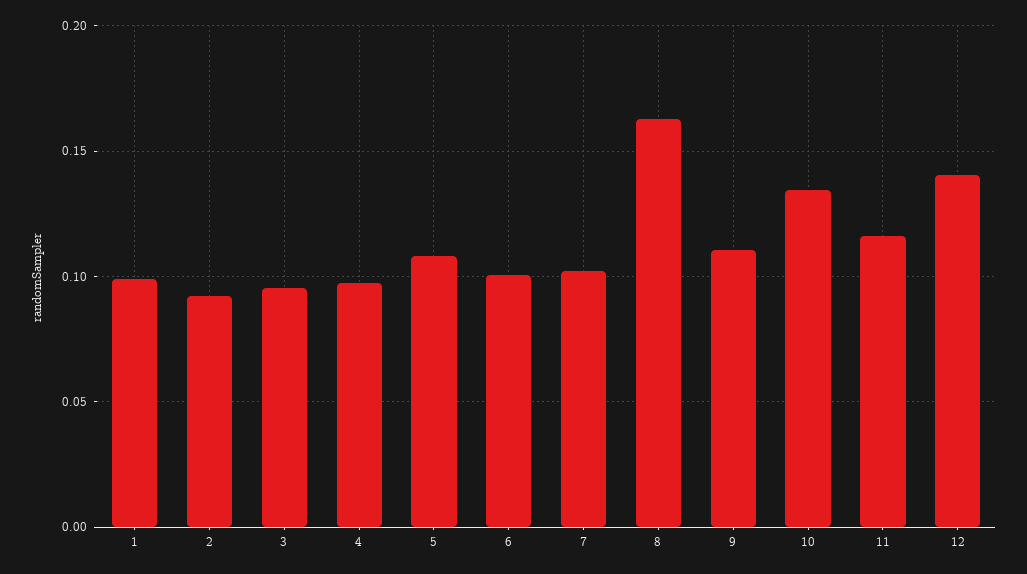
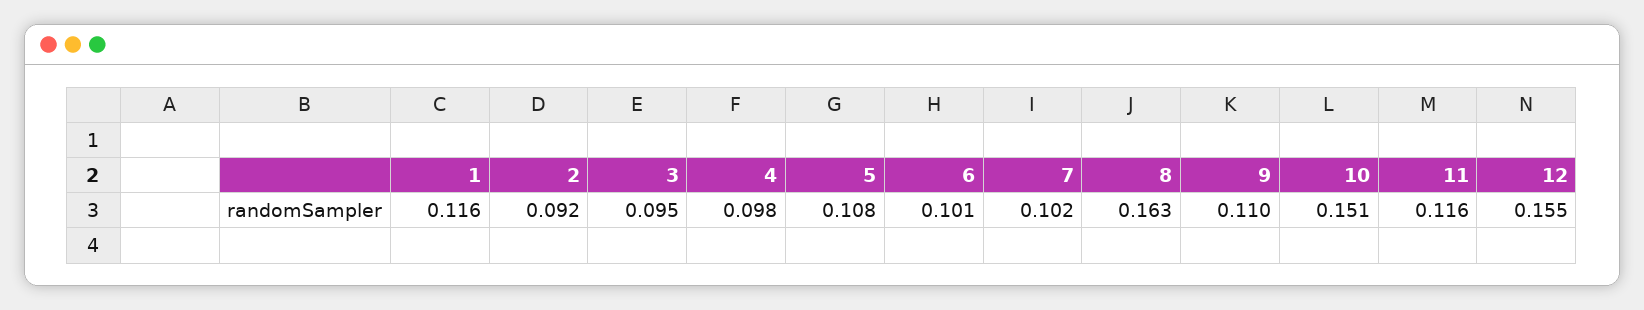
  {
-   "1": 0.1,
+   "1": 0.116,
    "2": 0.092,
    "3": 0.095,
    "4": 0.098,
    "5": 0.108,
    "6": 0.101,
    "7": 0.102,
    "8": 0.163,
    "9": 0.11,
-   "10": 0.135,
+   "10": 0.151,
    "11": 0.116,
-   "12": 0.14
+   "12": 0.155
  }

